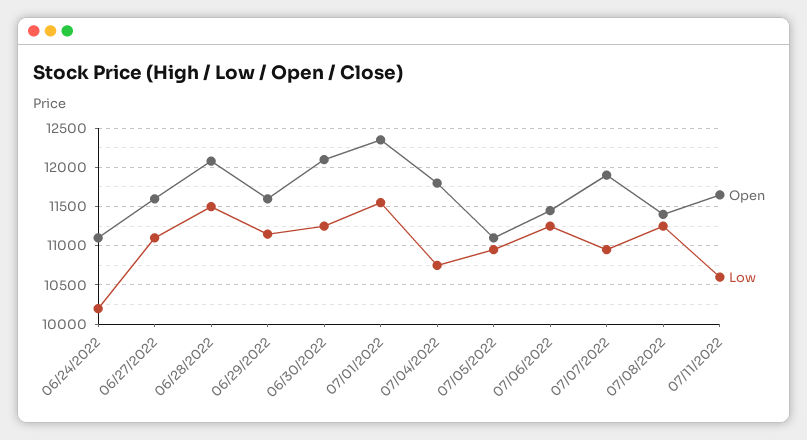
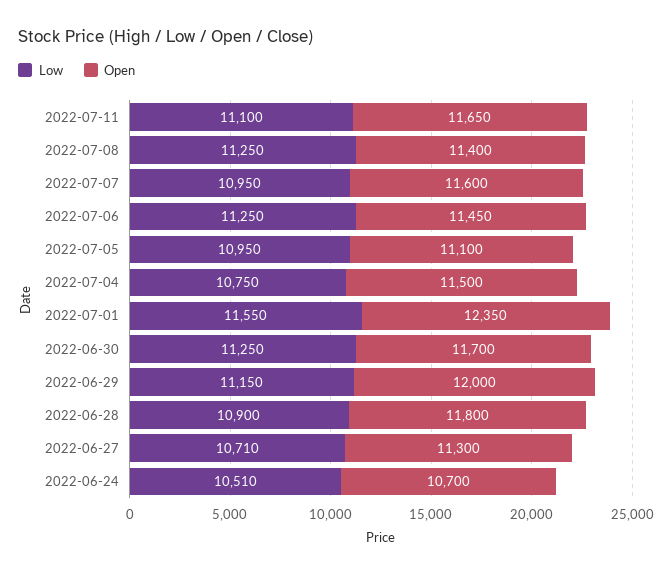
  {
    "Open": {
-     "06/24/2022": 11100,
+     "06/24/2022": 10700,
-     "06/27/2022": 11600,
+     "06/27/2022": 11300,
-     "06/28/2022": 12100,
+     "06/28/2022": 11800,
-     "06/29/2022": 11600,
+     "06/29/2022": 12000,
-     "06/30/2022": 12100,
+     "06/30/2022": 11700,
      "07/01/2022": 12350,
-     "07/04/2022": 11800,
+     "07/04/2022": 11500,
      "07/05/2022": 11100,
      "07/06/2022": 11450,
-     "07/07/2022": 11900,
+     "07/07/2022": 11600,
      "07/08/2022": 11400,
      "07/11/2022": 11650
    },
    "Low": {
-     "06/24/2022": 10200,
+     "06/24/2022": 10510,
-     "06/27/2022": 11100,
+     "06/27/2022": 10710,
-     "06/28/2022": 11500,
+     "06/28/2022": 10900,
      "06/29/2022": 11150,
      "06/30/2022": 11250,
      "07/01/2022": 11550,
      "07/04/2022": 10750,
      "07/05/2022": 10950,
      "07/06/2022": 11250,
      "07/07/2022": 10950,
      "07/08/2022": 11250,
-     "07/11/2022": 10600
+     "07/11/2022": 11100
    }
  }

